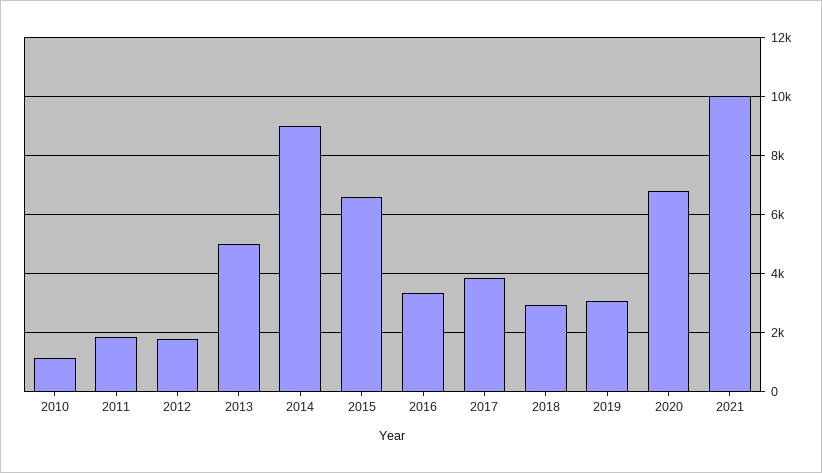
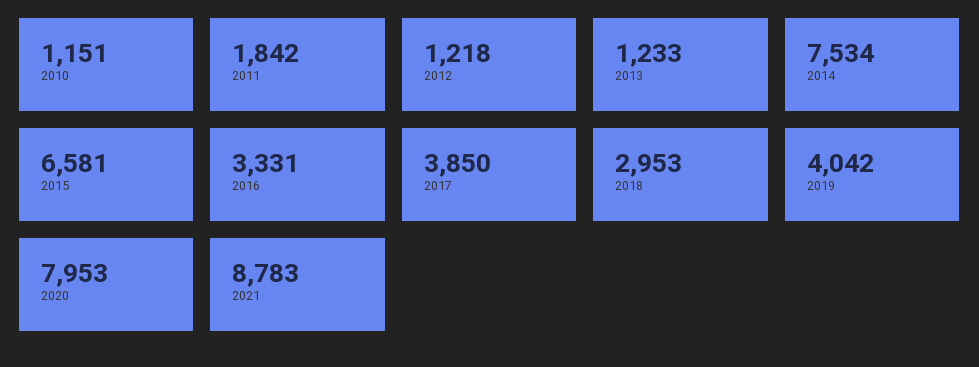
  {
    "2010": 1151,
    "2011": 1842,
-   "2012": 1750,
+   "2012": 1218,
-   "2013": 5000,
+   "2013": 1233,
-   "2014": 9000,
+   "2014": 7534,
    "2015": 6581,
    "2016": 3331,
    "2017": 3850,
    "2018": 2953,
-   "2019": 3000,
+   "2019": 4042,
-   "2020": 6750,
+   "2020": 7953,
-   "2021": 10000
+   "2021": 8783
  }

